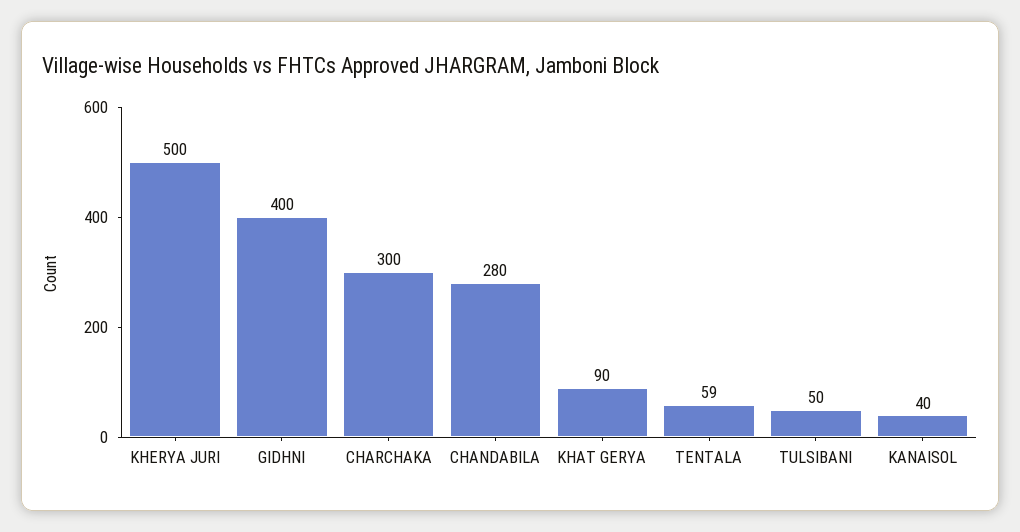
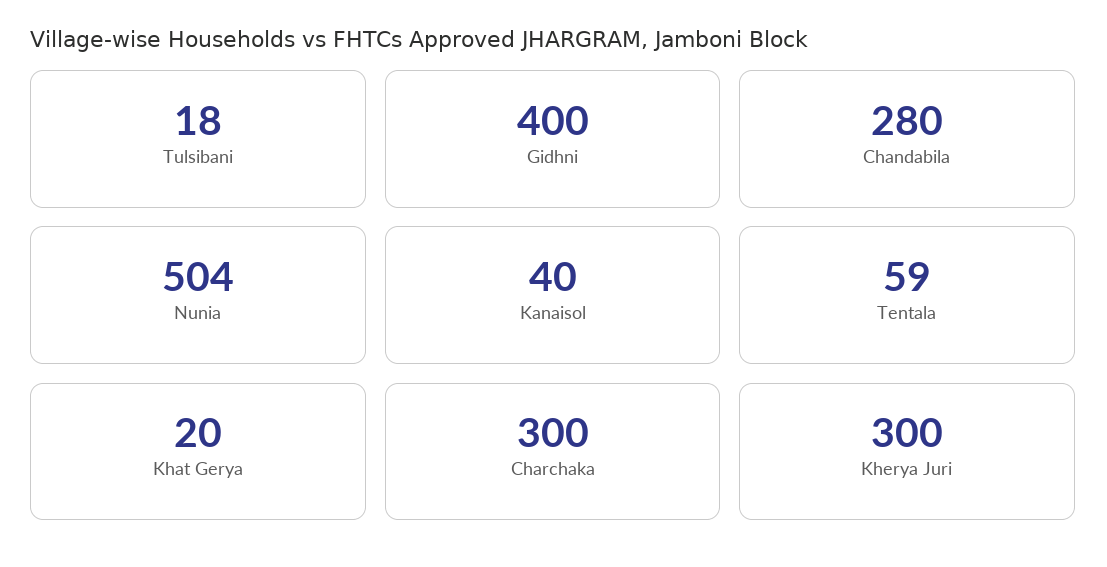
  {
-   "KHERYA JURI": 500,
+   "KHERYA JURI": 300,
    "GIDHNI": 400,
    "CHARCHAKA": 300,
    "CHANDABILA": 280,
-   "KHAT GERYA": 90,
+   "KHAT GERYA": 20,
    "TENTALA": 59,
-   "TULSIBANI": 50,
+   "TULSIBANI": 18,
-   "KANAISOL": 40
+   "KANAISOL": 40,
+   "Nunia": 504
  }

